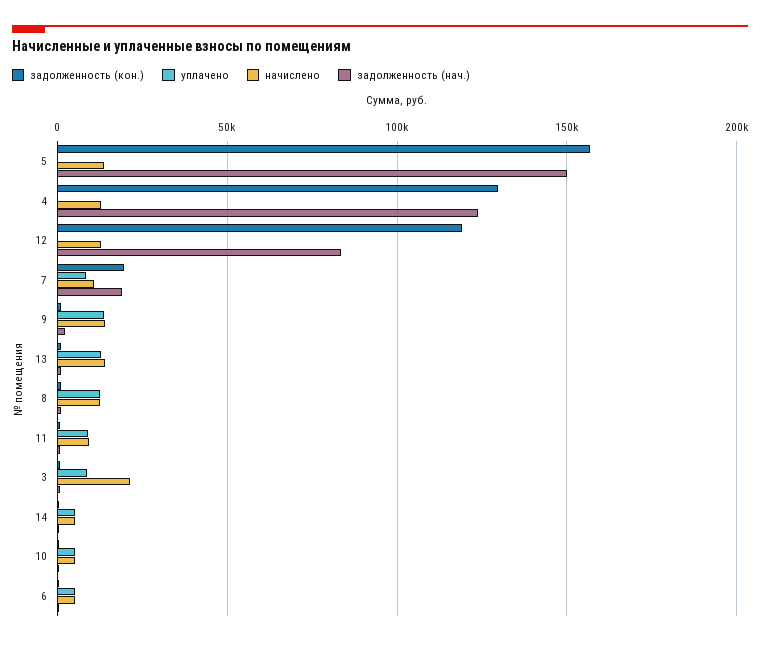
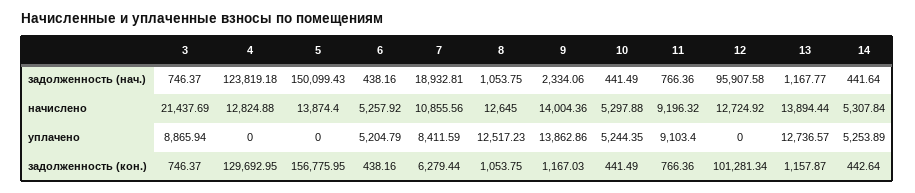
  {
    "задолженность (кон.)": {
      "5": 156775.95,
      "4": 129692.95,
-     "12": 120000,
+     "12": 101281.34,
-     "7": 20000,
+     "7": 6279.44,
      "9": 1167.03,
      "13": 1157.87,
      "8": 1053.75,
      "11": 766.36,
      "3": 746.37,
      "14": 442.64,
      "10": 441.49,
      "6": 438.16
    },
    "уплачено": {
      "5": 0,
      "4": 0,
      "12": 0,
      "7": 8411.59,
      "9": 13862.86,
      "13": 12736.57,
      "8": 12517.23,
      "11": 9103.4,
      "3": 8865.94,
      "14": 5253.89,
      "10": 5244.35,
      "6": 5204.79
    },
    "начислено": {
      "5": 13874.4,
      "4": 12824.88,
      "12": 12724.92,
      "7": 10855.56,
      "9": 14004.36,
      "13": 13894.44,
      "8": 12645,
      "11": 9196.32,
      "3": 21437.69,
      "14": 5307.84,
      "10": 5297.88,
      "6": 5257.92
    },
    "задолженность (нач.)": {
      "5": 150099.43,
      "4": 123819.18,
-     "12": 85000,
+     "12": 95907.58,
      "7": 18932.81,
      "9": 2334.06,
      "13": 1167.77,
      "8": 1053.75,
      "11": 766.36,
      "3": 746.37,
      "14": 441.64,
      "10": 441.49,
      "6": 438.16
    }
  }

